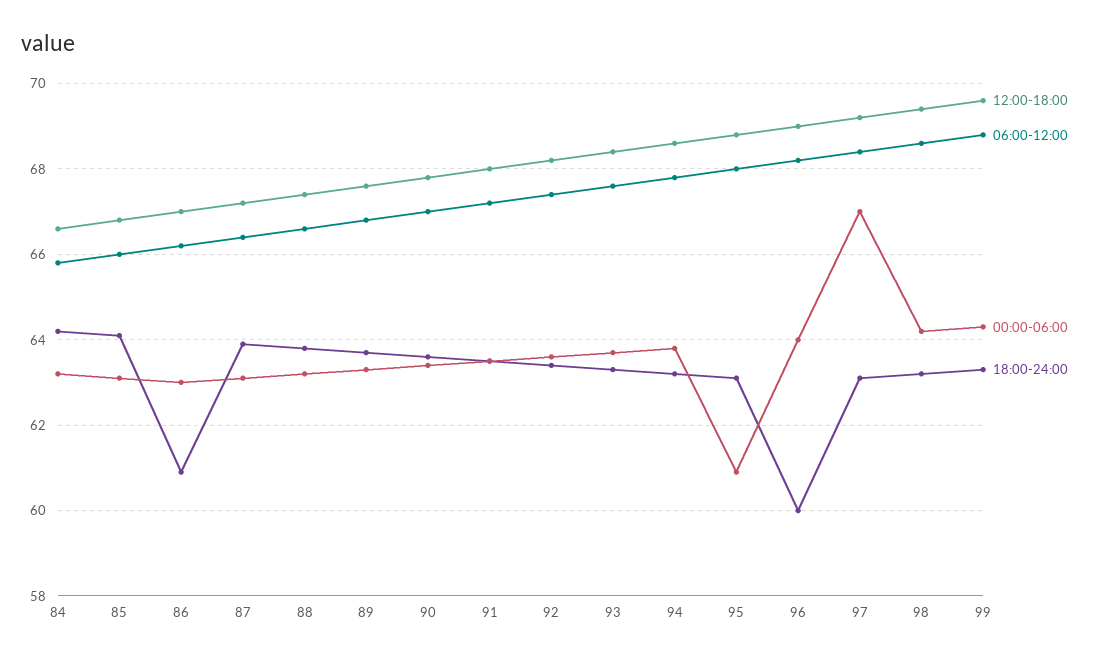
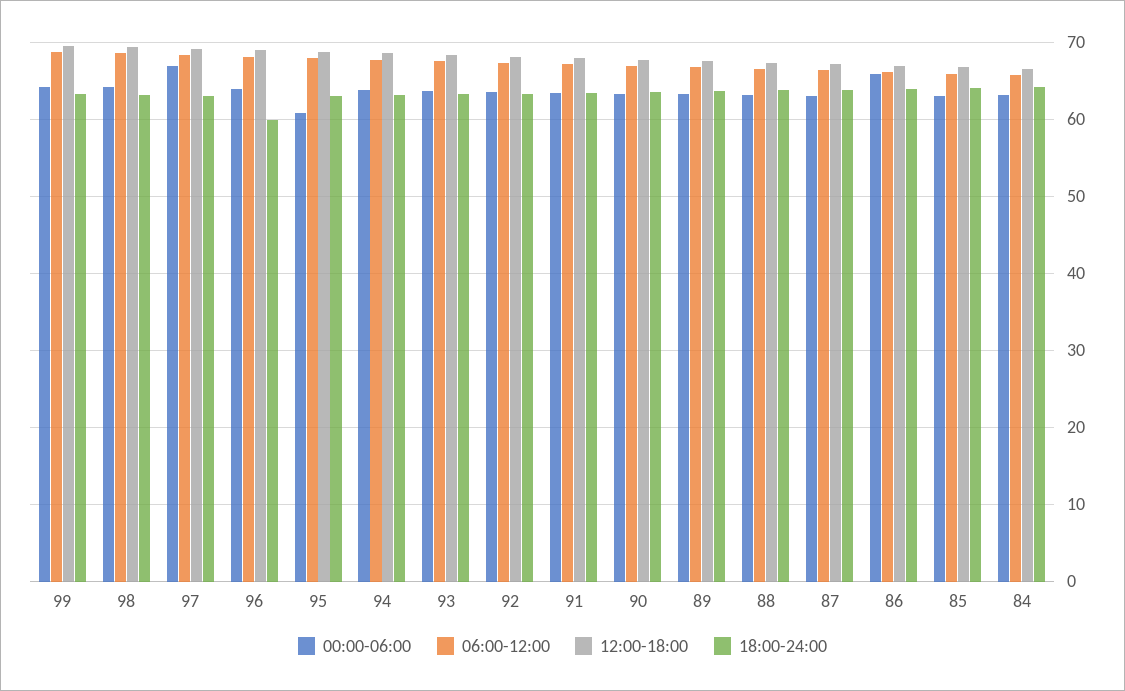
  {
    "12:00-18:00": {
      "84": 66.5,
      "85": 67,
      "86": 67,
      "87": 67,
      "88": 67.5,
      "89": 67.5,
      "90": 68,
      "91": 68,
      "92": 68,
      "93": 68.5,
      "94": 68.5,
      "95": 69,
      "96": 69,
      "97": 69,
      "98": 69.5,
      "99": 69.5
    },
    "06:00-12:00": {
      "84": 66,
      "85": 66,
      "86": 66,
      "87": 66.5,
      "88": 66.5,
      "89": 67,
      "90": 67,
      "91": 67,
      "92": 67.5,
      "93": 67.5,
      "94": 68,
      "95": 68,
      "96": 68,
      "97": 68.5,
      "98": 68.5,
      "99": 69
    },
    "00:00-06:00": {
      "84": 63,
      "85": 63,
-     "86": 63,
+     "86": 66,
      "87": 63,
      "88": 63,
      "89": 63.5,
      "90": 63.5,
      "91": 63.5,
      "92": 63.5,
      "93": 63.5,
      "94": 64,
      "95": 61,
      "96": 64,
      "97": 67,
      "98": 64,
      "99": 64.5
    },
    "18:00-24:00": {
      "84": 64,
      "85": 64,
-     "86": 61,
+     "86": 64,
      "87": 64,
      "88": 64,
      "89": 63.5,
      "90": 63.5,
      "91": 63.5,
      "92": 63.5,
      "93": 63.5,
      "94": 63,
      "95": 63,
      "96": 60,
      "97": 63,
      "98": 63,
      "99": 63.5
    }
  }

